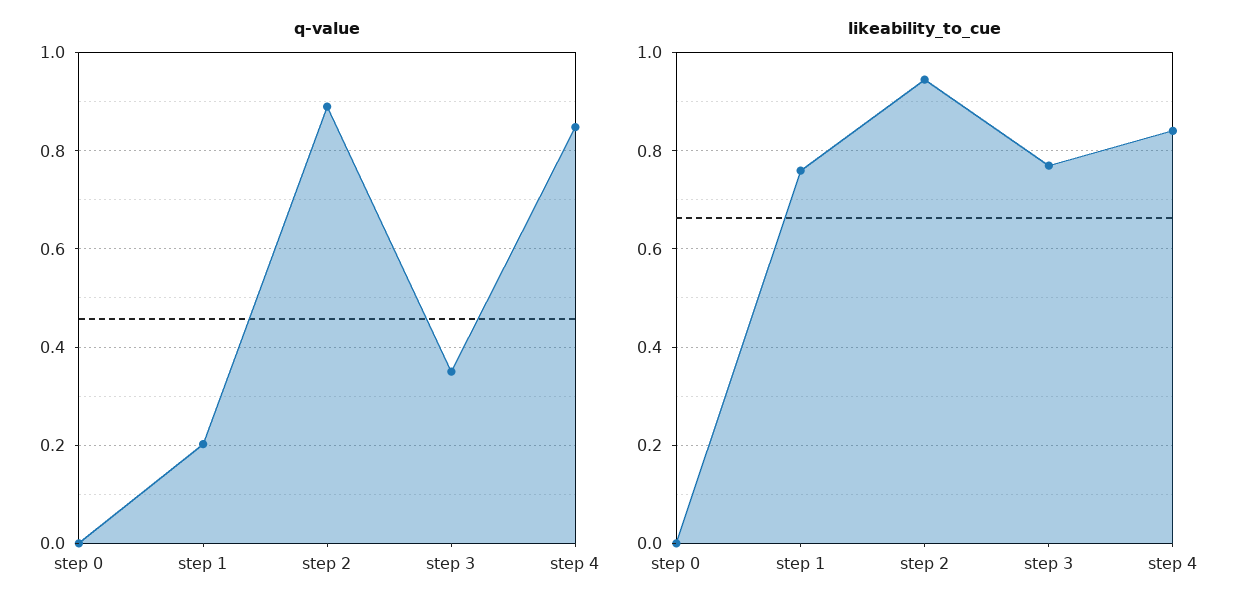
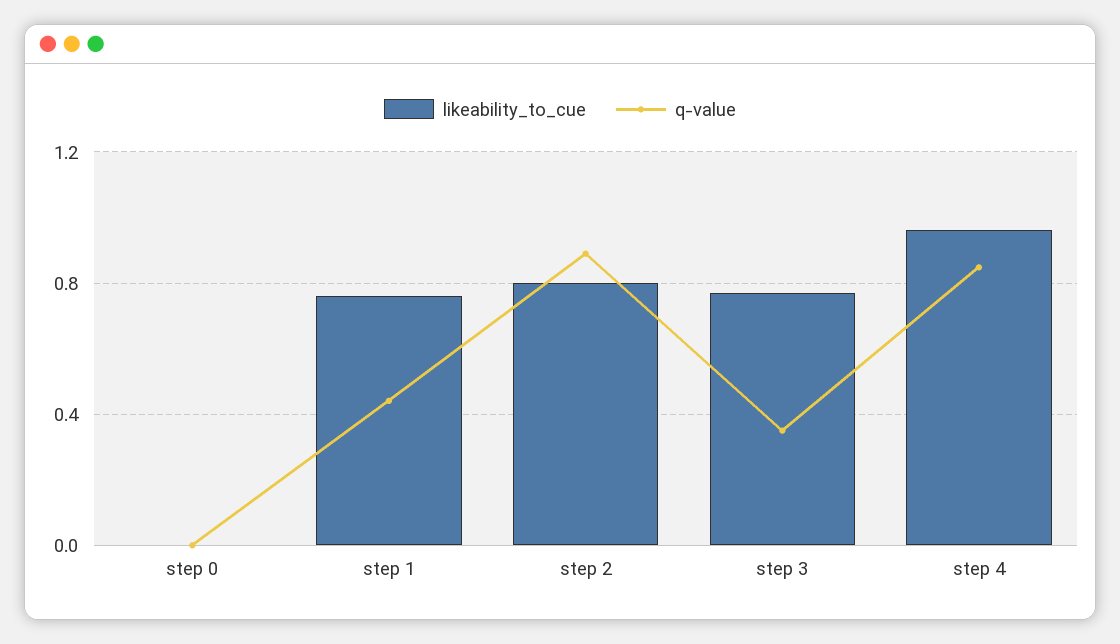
  {
    "q-value": {
      "step 0": 0,
-     "step 1": 0.2,
+     "step 1": 0.45,
      "step 2": 0.88,
      "step 3": 0.34,
      "step 4": 0.84
    },
    "likeability_to_cue": {
      "step 0": 0,
      "step 1": 0.76,
-     "step 2": 0.94,
+     "step 2": 0.8,
      "step 3": 0.76,
-     "step 4": 0.84
+     "step 4": 0.95
    }
  }

